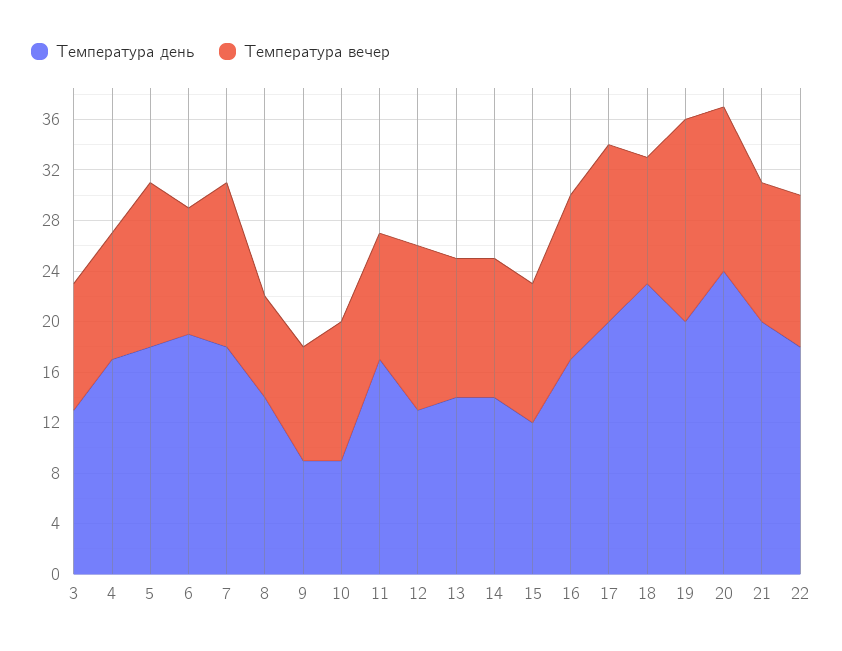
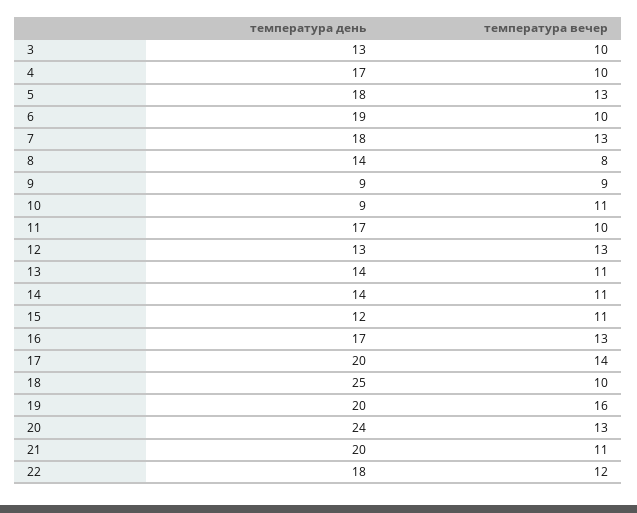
  {
    "Температура день": {
      "3": 13,
      "4": 17,
      "5": 18,
      "6": 19,
      "7": 18,
      "8": 14,
      "9": 9,
      "10": 9,
      "11": 17,
      "12": 13,
      "13": 14,
      "14": 14,
      "15": 12,
      "16": 17,
      "17": 20,
-     "18": 23,
+     "18": 25,
      "19": 20,
      "20": 24,
      "21": 20,
      "22": 18
    },
    "Температура вечер": {
      "3": 10,
      "4": 10,
      "5": 13,
      "6": 10,
      "7": 13,
      "8": 8,
      "9": 9,
      "10": 11,
      "11": 10,
      "12": 13,
      "13": 11,
      "14": 11,
      "15": 11,
      "16": 13,
      "17": 14,
      "18": 10,
      "19": 16,
      "20": 13,
      "21": 11,
      "22": 12
    }
  }

